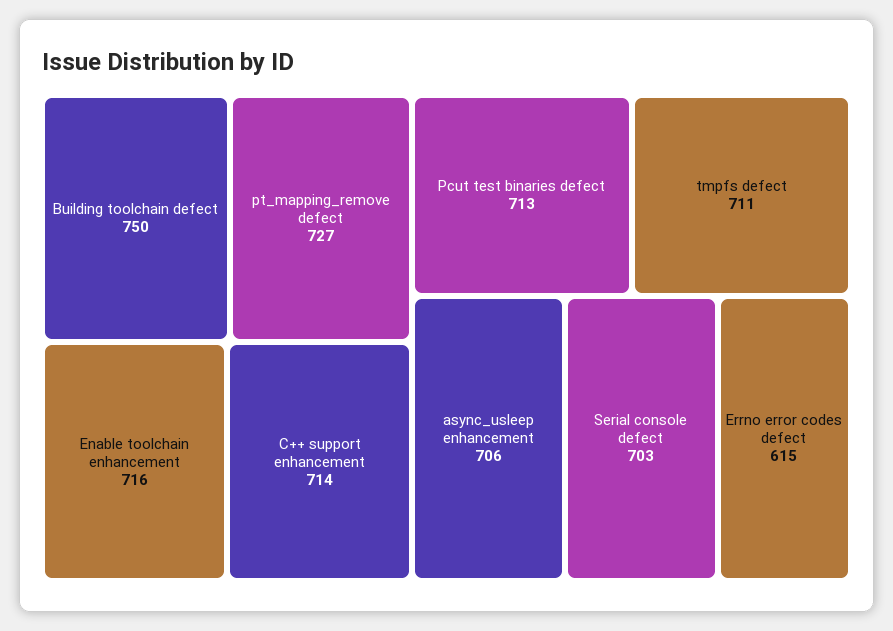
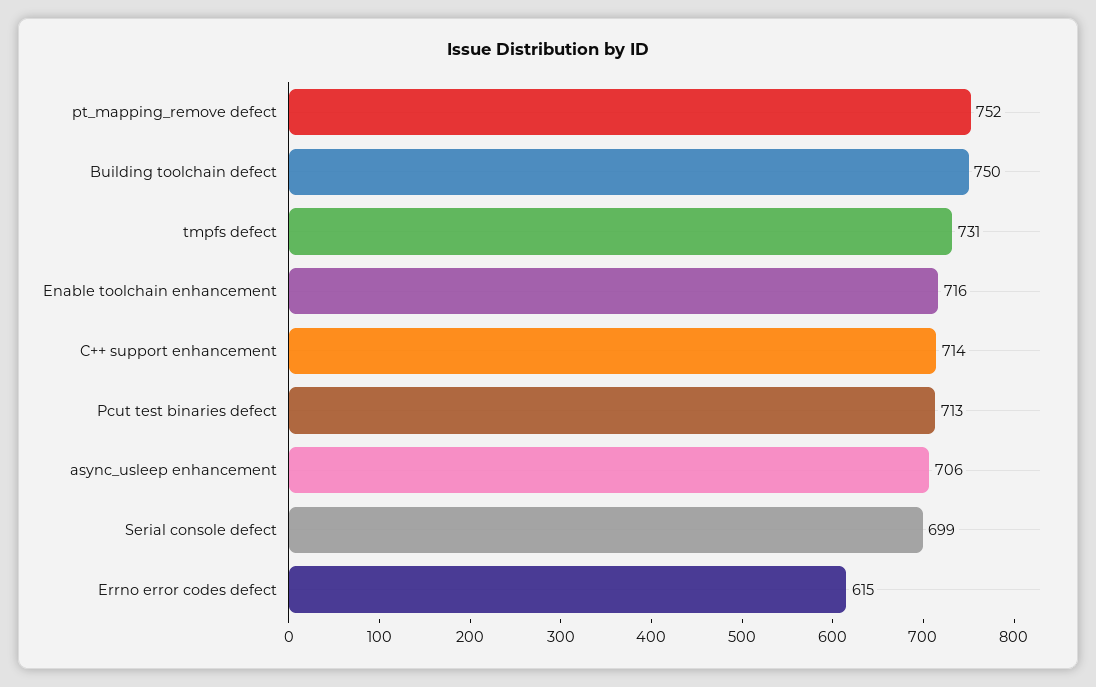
  {
    "Building toolchain defect": 750,
-   "pt_mapping_remove defect": 727,
+   "pt_mapping_remove defect": 752,
    "Enable toolchain enhancement": 716,
    "C++ support enhancement": 714,
    "Pcut test binaries defect": 713,
-   "tmpfs defect": 711,
+   "tmpfs defect": 731,
    "async_usleep enhancement": 706,
-   "Serial console defect": 703,
+   "Serial console defect": 699,
    "Errno error codes defect": 615
  }

